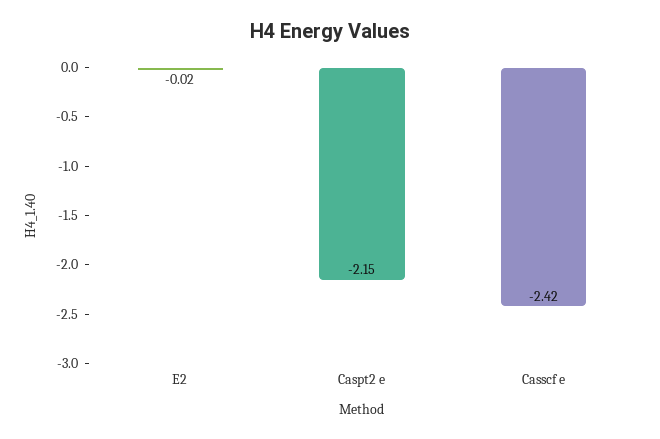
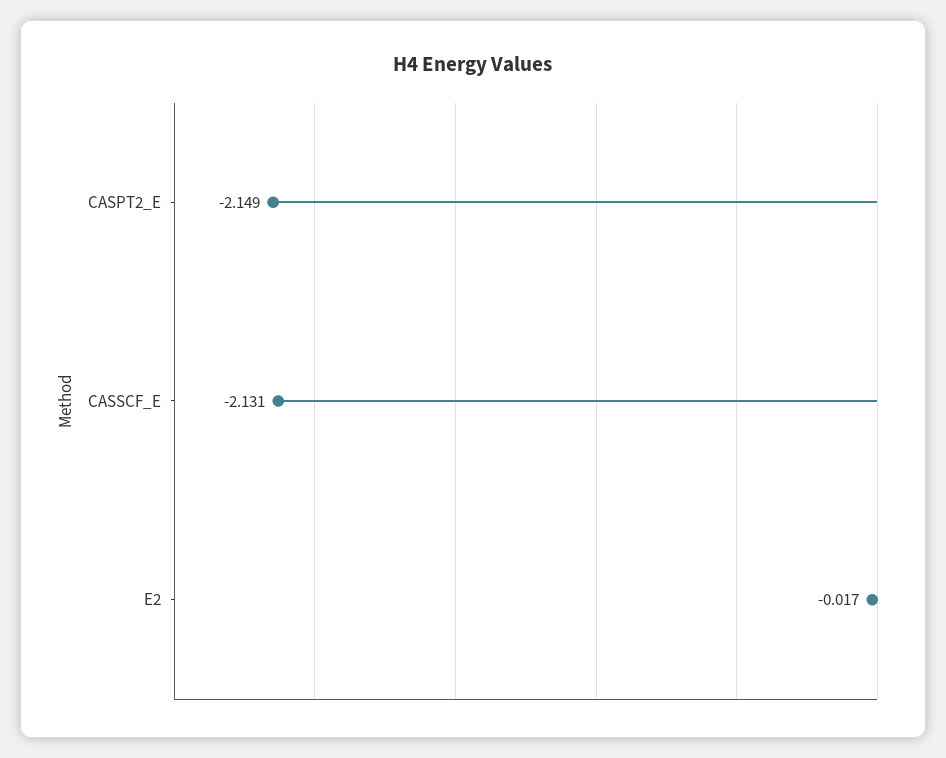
  {
    "E2": -0.017,
    "Caspt2 e": -2.149,
-   "Casscf e": -2.42
+   "Casscf e": -2.131
  }

